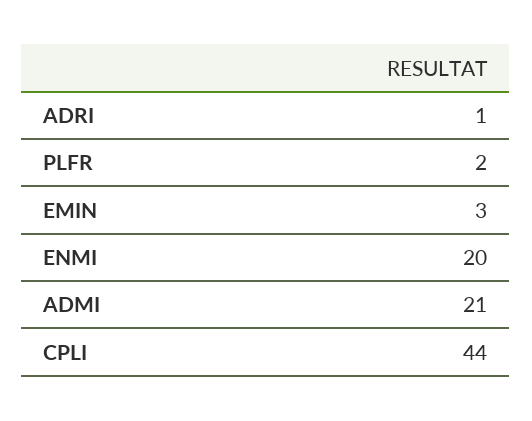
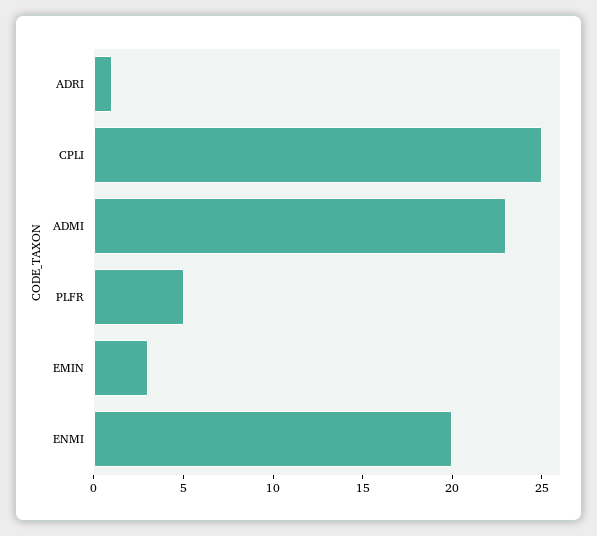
  {
    "ADRI": 1,
-   "PLFR": 2,
+   "PLFR": 5,
    "EMIN": 3,
    "ENMI": 20,
-   "ADMI": 21,
+   "ADMI": 23,
-   "CPLI": 44
+   "CPLI": 25
  }

